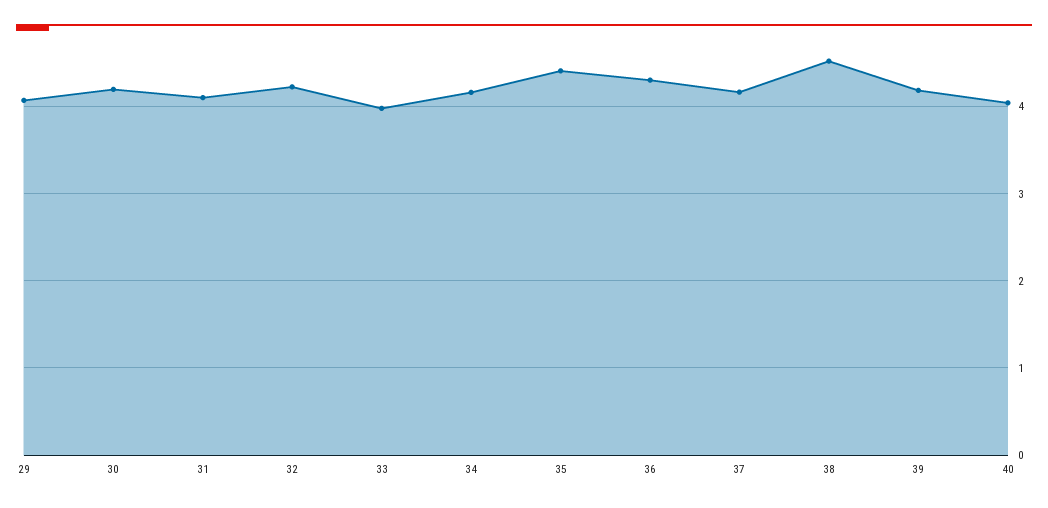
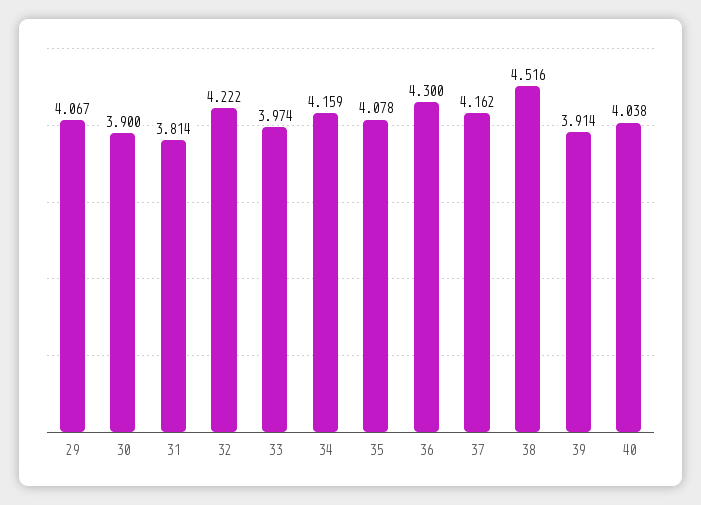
  {
    "29": 4.067,
-   "30": 4.2,
+   "30": 3.9,
-   "31": 4.1,
+   "31": 3.814,
    "32": 4.222,
    "33": 3.974,
    "34": 4.159,
-   "35": 4.4,
+   "35": 4.078,
    "36": 4.3,
    "37": 4.162,
    "38": 4.516,
-   "39": 4.2,
+   "39": 3.914,
    "40": 4.038
  }

